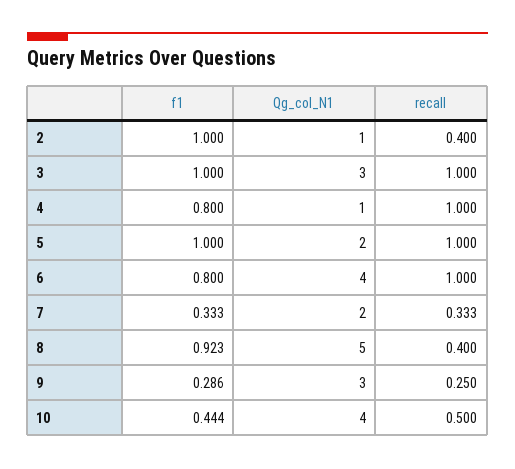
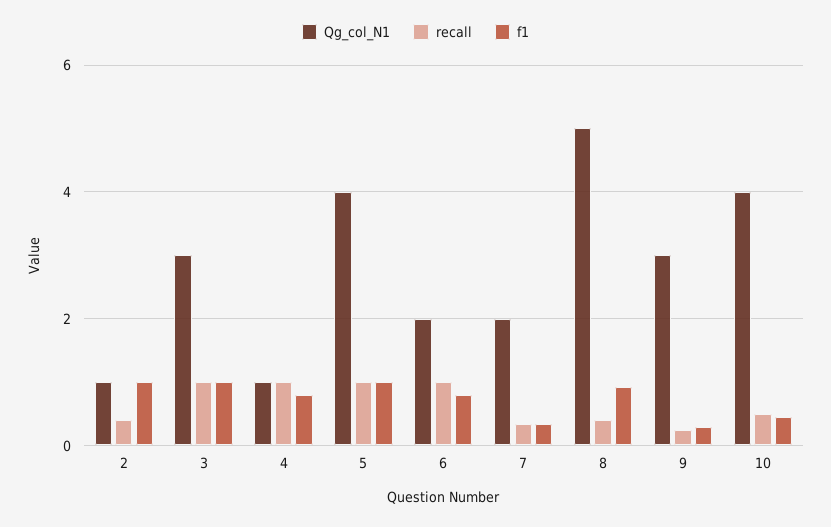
  {
    "f1": {
      "2": 1,
      "3": 1,
      "4": 0.8,
      "5": 1,
      "6": 0.8,
      "7": 0.333,
      "8": 0.923,
      "9": 0.286,
      "10": 0.444
    },
    "Qg_col_N1": {
      "2": 1,
      "3": 3,
      "4": 1,
-     "5": 2,
+     "5": 4,
-     "6": 4,
+     "6": 2,
      "7": 2,
      "8": 5,
      "9": 3,
      "10": 4
    },
    "recall": {
      "2": 0.4,
      "3": 1,
      "4": 1,
      "5": 1,
      "6": 1,
      "7": 0.333,
      "8": 0.4,
      "9": 0.25,
      "10": 0.5
    }
  }

